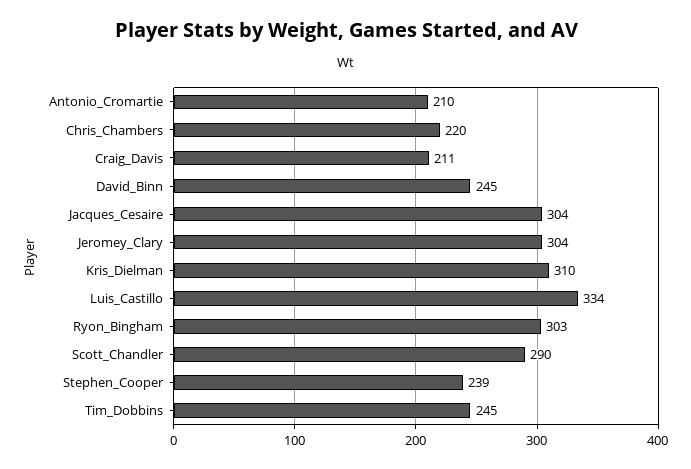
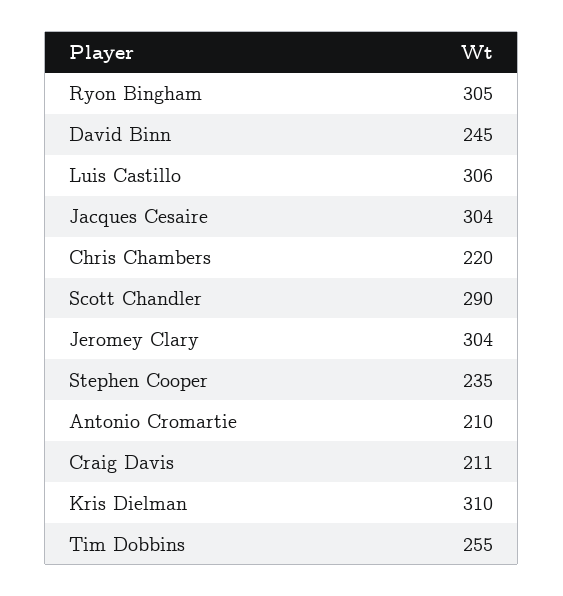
  {
    "Antonio_Cromartie": 210,
    "Chris_Chambers": 220,
    "Craig_Davis": 211,
    "David_Binn": 245,
    "Jacques_Cesaire": 304,
    "Jeromey_Clary": 304,
    "Kris_Dielman": 310,
-   "Luis_Castillo": 334,
+   "Luis_Castillo": 306,
-   "Ryon_Bingham": 303,
+   "Ryon_Bingham": 305,
    "Scott_Chandler": 290,
-   "Stephen_Cooper": 239,
+   "Stephen_Cooper": 235,
-   "Tim_Dobbins": 245
+   "Tim_Dobbins": 255
  }

